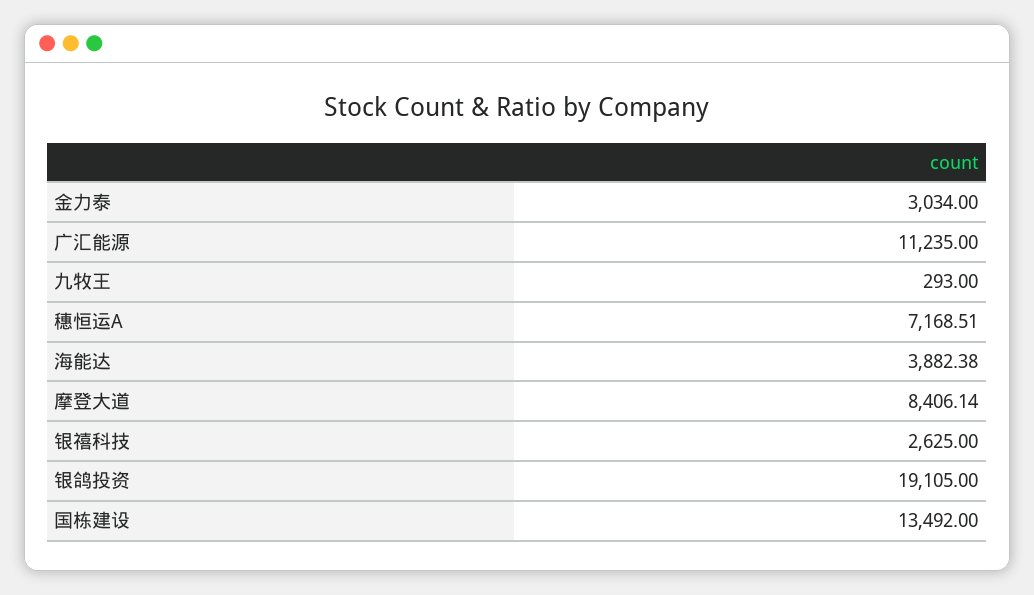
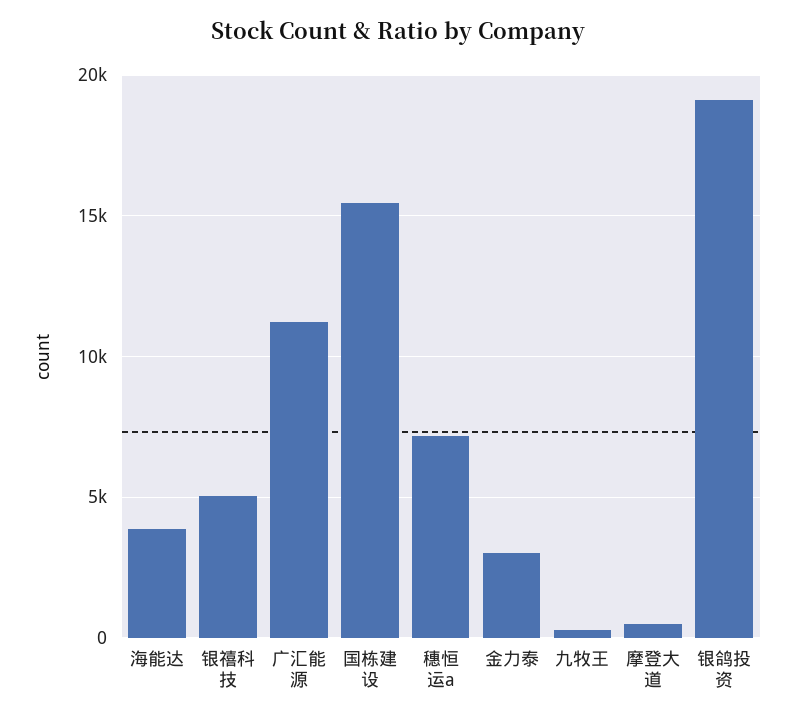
  {
    "金力泰": 3034,
    "广汇能源": 11235,
    "九牧王": 293,
    "穗恒运A": 7168.51,
    "海能达": 3882.38,
-   "摩登大道": 8406.14,
+   "摩登大道": 500,
-   "银禧科技": 2625,
+   "银禧科技": 5000,
    "银鸽投资": 19105,
-   "国栋建设": 13492
+   "国栋建设": 15500
  }

